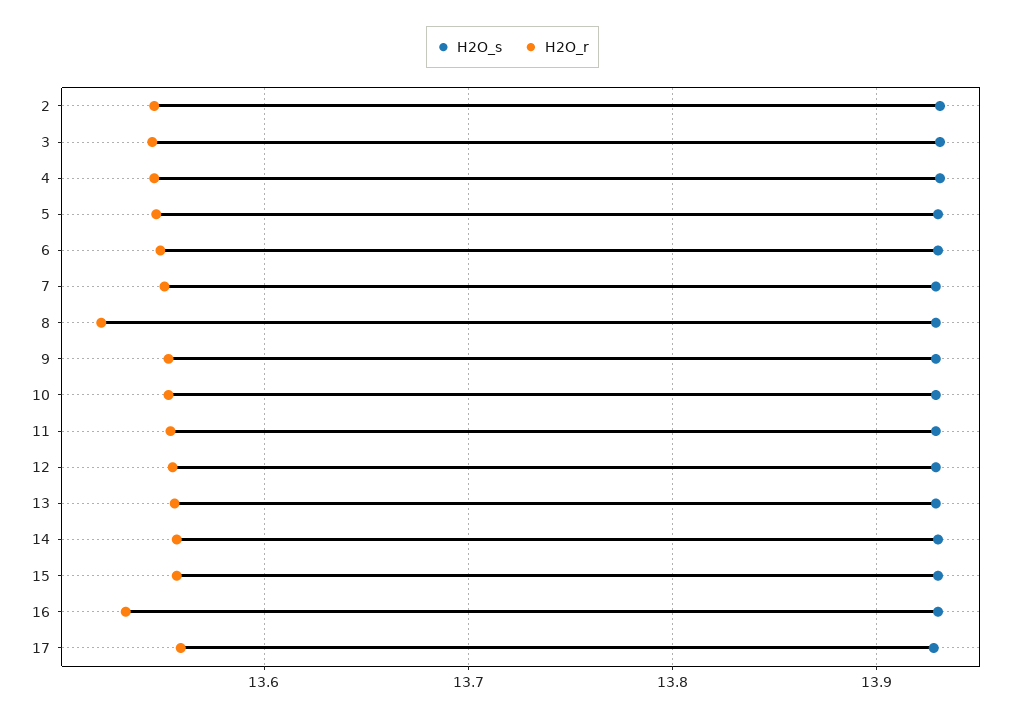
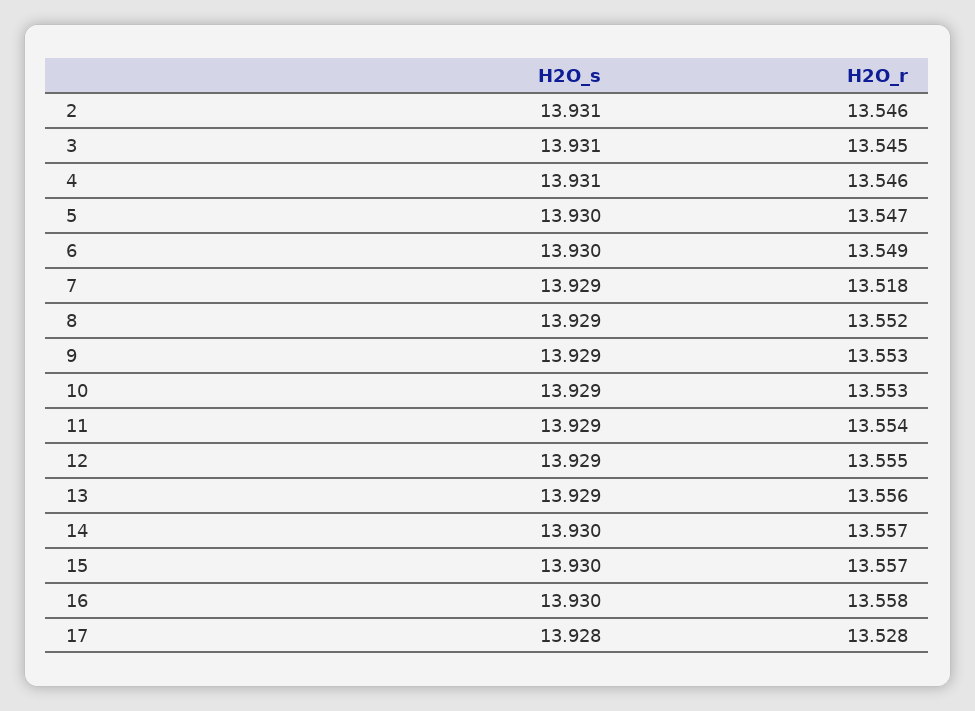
  {
    "H2O_s": {
      "2": 13.931,
      "3": 13.931,
      "4": 13.931,
      "5": 13.93,
      "6": 13.93,
      "7": 13.929,
      "8": 13.929,
      "9": 13.929,
      "10": 13.929,
      "11": 13.929,
      "12": 13.929,
      "13": 13.929,
      "14": 13.93,
      "15": 13.93,
      "16": 13.93,
      "17": 13.928
    },
    "H2O_r": {
      "2": 13.546,
      "3": 13.545,
      "4": 13.546,
      "5": 13.547,
      "6": 13.549,
-     "7": 13.55,
+     "7": 13.518,
-     "8": 13.52,
+     "8": 13.552,
      "9": 13.553,
      "10": 13.553,
      "11": 13.554,
      "12": 13.555,
      "13": 13.556,
      "14": 13.557,
      "15": 13.557,
-     "16": 13.53,
+     "16": 13.558,
-     "17": 13.56
+     "17": 13.528
    }
  }

